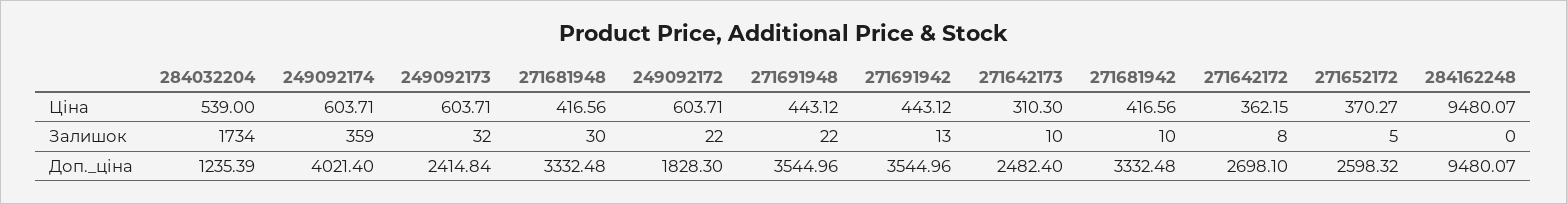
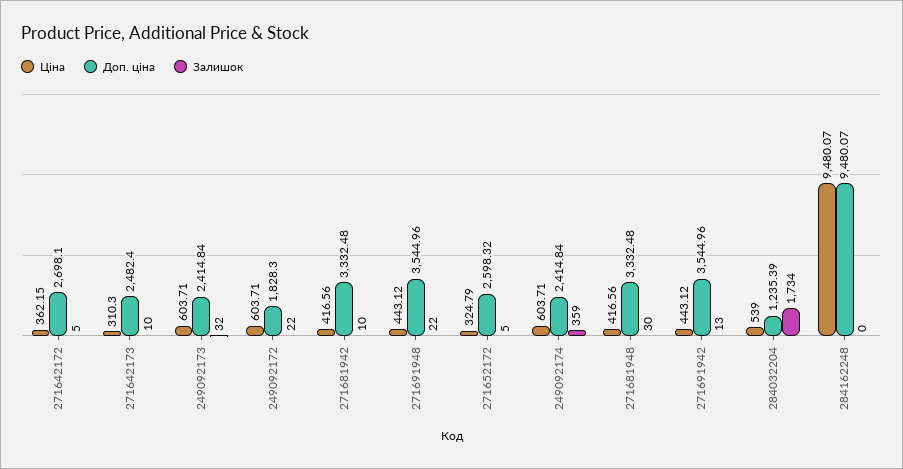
  {
    "Ціна": {
      "284032204": 539,
      "249092174": 603.71,
      "249092173": 603.71,
      "271681948": 416.56,
      "249092172": 603.71,
      "271691948": 443.12,
      "271691942": 443.12,
      "271642173": 310.3,
      "271681942": 416.56,
      "271642172": 362.15,
-     "271652172": 370.27,
+     "271652172": 324.79,
      "284162248": 9480.07
    },
    "Залишок": {
      "284032204": 1734,
      "249092174": 359,
      "249092173": 32,
      "271681948": 30,
      "249092172": 22,
      "271691948": 22,
      "271691942": 13,
      "271642173": 10,
      "271681942": 10,
-     "271642172": 8,
+     "271642172": 5,
      "271652172": 5,
      "284162248": 0
    },
    "Доп._ціна": {
      "284032204": 1235.39,
-     "249092174": 4021.4,
+     "249092174": 2414.84,
      "249092173": 2414.84,
      "271681948": 3332.48,
      "249092172": 1828.3,
      "271691948": 3544.96,
      "271691942": 3544.96,
      "271642173": 2482.4,
      "271681942": 3332.48,
      "271642172": 2698.1,
      "271652172": 2598.32,
      "284162248": 9480.07
    }
  }

